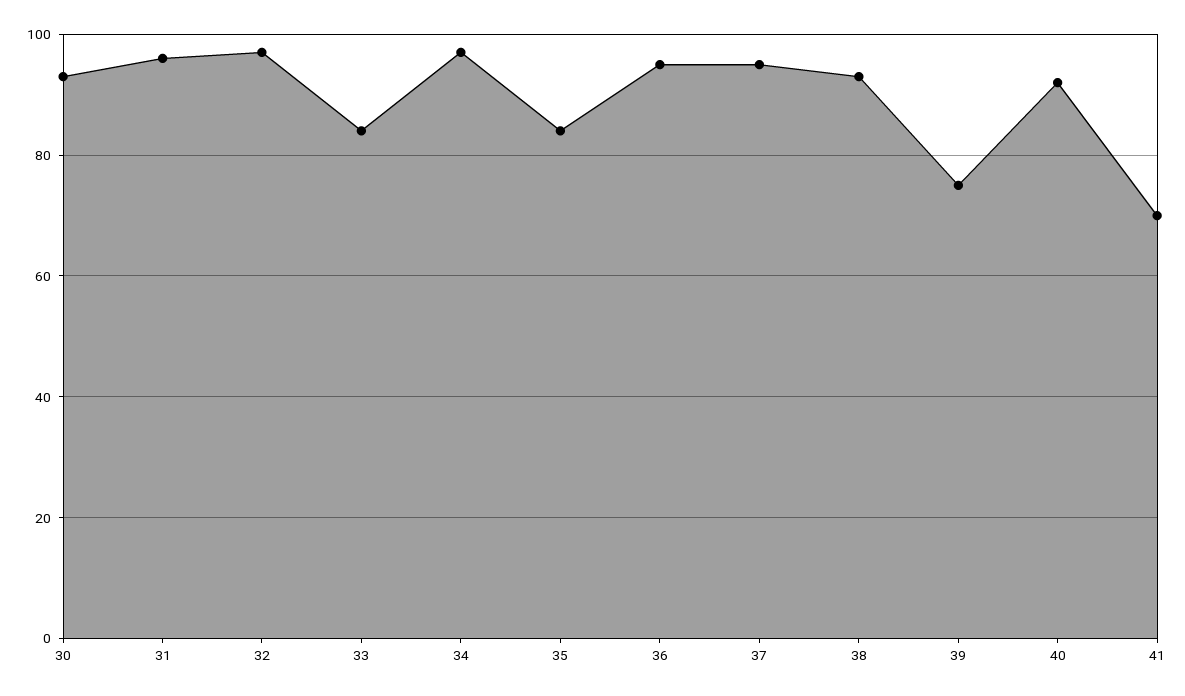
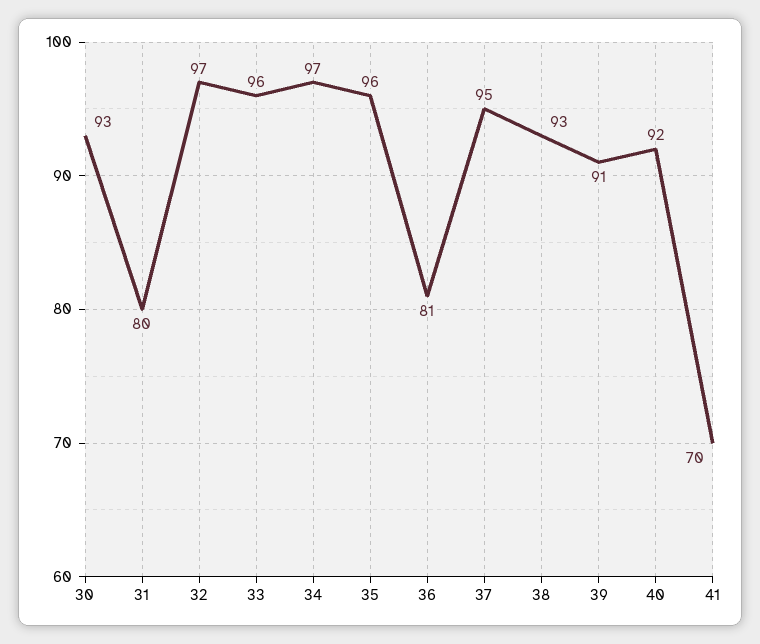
  {
    "30": 93,
-   "31": 95,
+   "31": 80,
    "32": 97,
-   "33": 85,
+   "33": 96,
    "34": 97,
-   "35": 85,
+   "35": 96,
-   "36": 95,
+   "36": 81,
    "37": 95,
    "38": 93,
-   "39": 75,
+   "39": 91,
    "40": 92,
    "41": 70
  }

